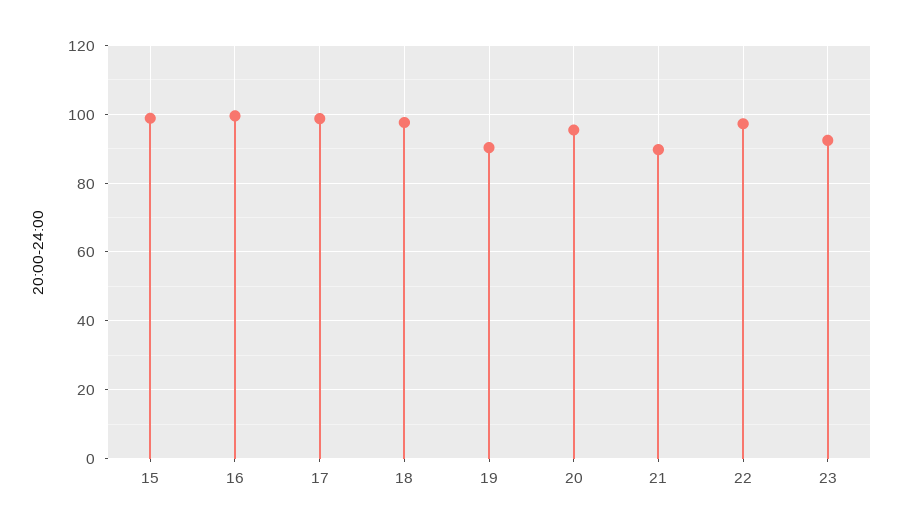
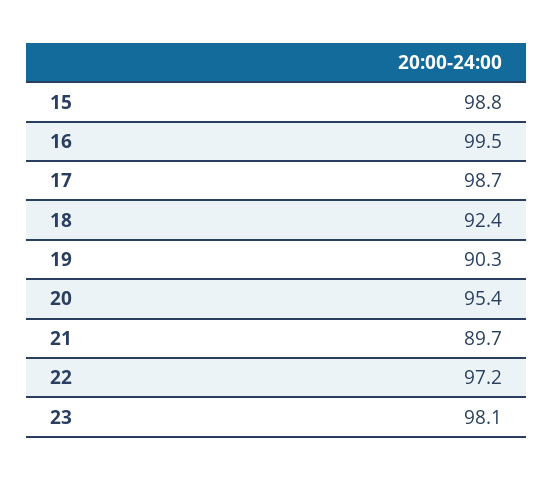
  {
    "15": 98.8,
    "16": 99.5,
    "17": 98.7,
-   "18": 98,
+   "18": 92.4,
    "19": 90.3,
    "20": 95.4,
    "21": 89.7,
    "22": 97.2,
-   "23": 92
+   "23": 98.1
  }

